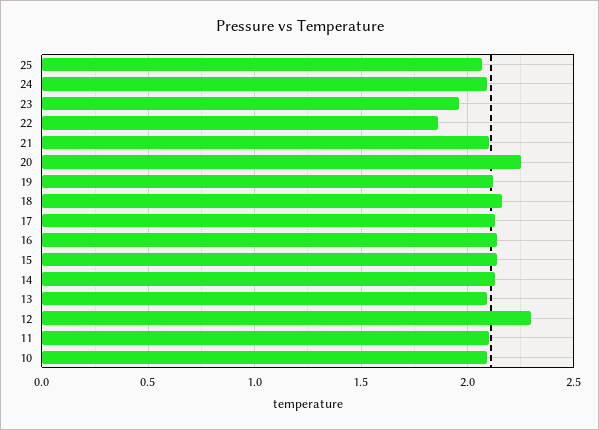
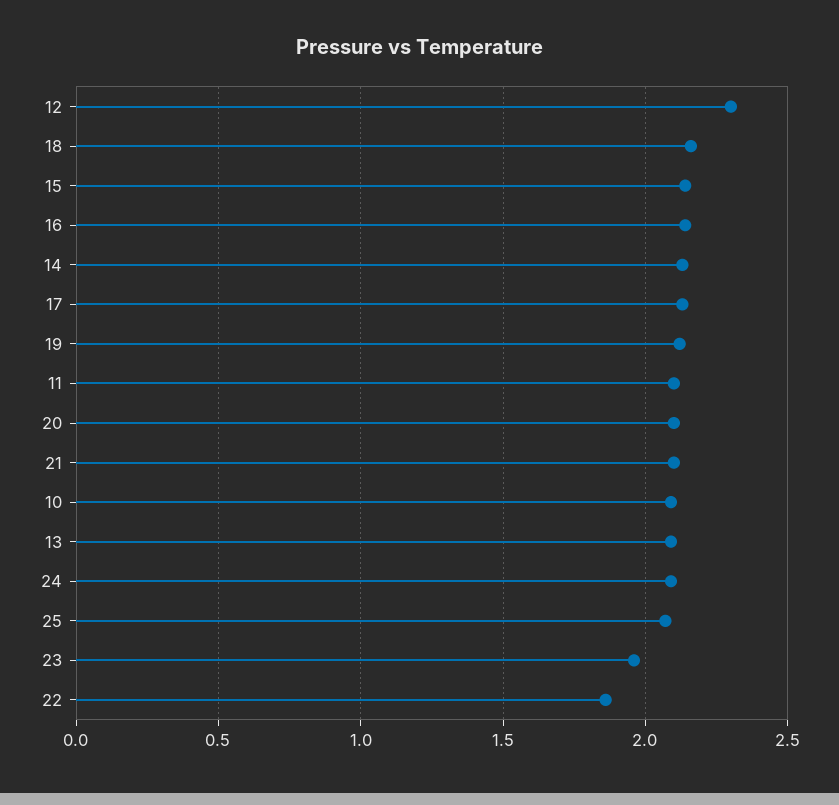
  {
    "25": 2.05,
    "24": 2.1,
    "23": 1.95,
    "22": 1.85,
    "21": 2.1,
-   "20": 2.25,
+   "20": 2.1,
    "19": 2.1,
    "18": 2.15,
    "17": 2.15,
    "16": 2.15,
    "15": 2.15,
    "14": 2.15,
    "13": 2.1,
    "12": 2.3,
    "11": 2.1,
    "10": 2.1
  }

